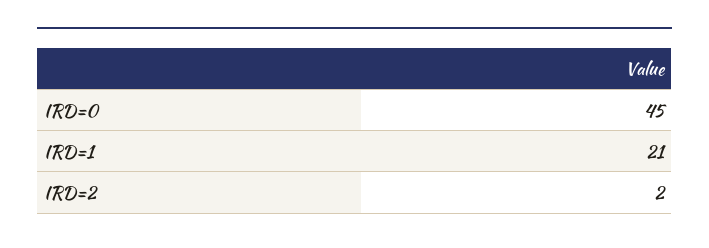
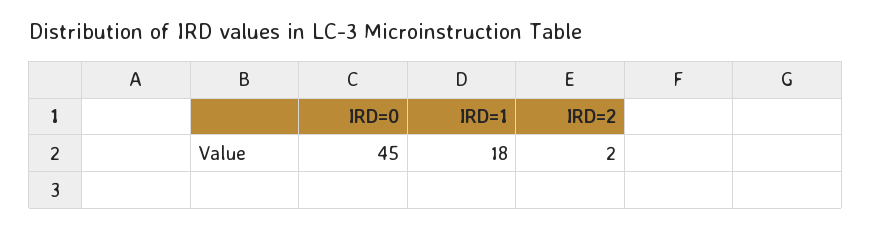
  {
    "IRD=0": 45,
-   "IRD=1": 21,
+   "IRD=1": 18,
    "IRD=2": 2
  }

